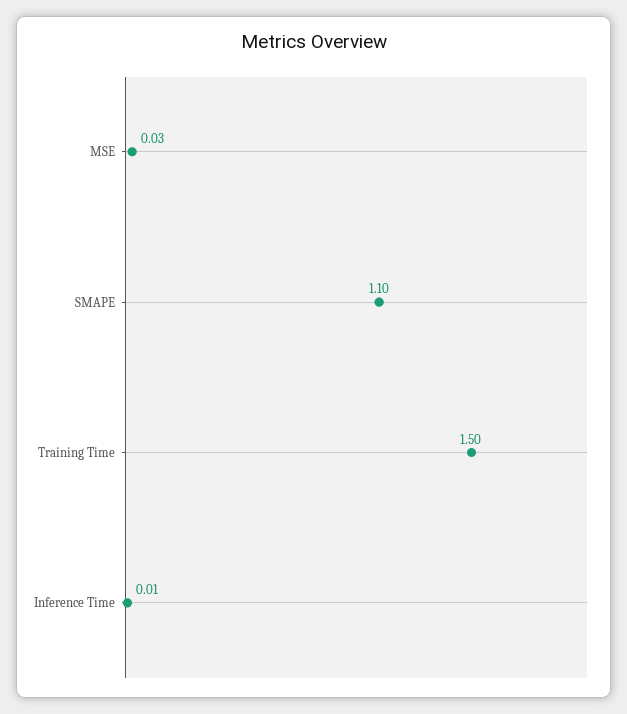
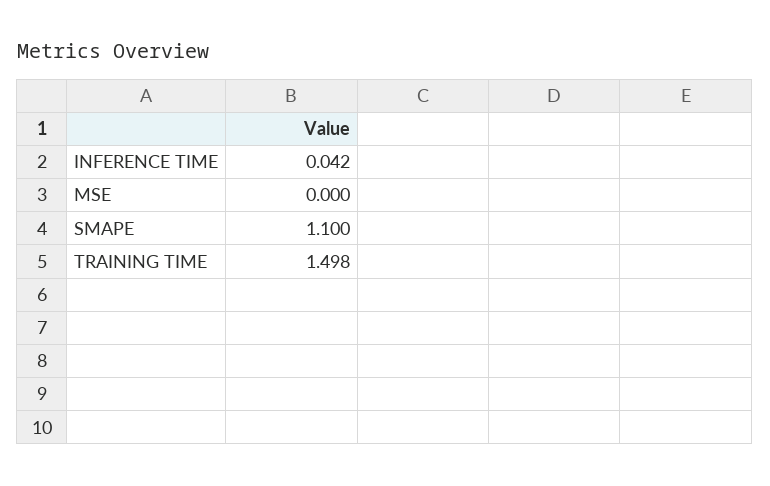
  {
-   "MSE": 0.03,
+   "MSE": 0,
    "SMAPE": 1.1,
    "Training Time": 1.498,
-   "Inference Time": 0.01
+   "Inference Time": 0.042
  }

